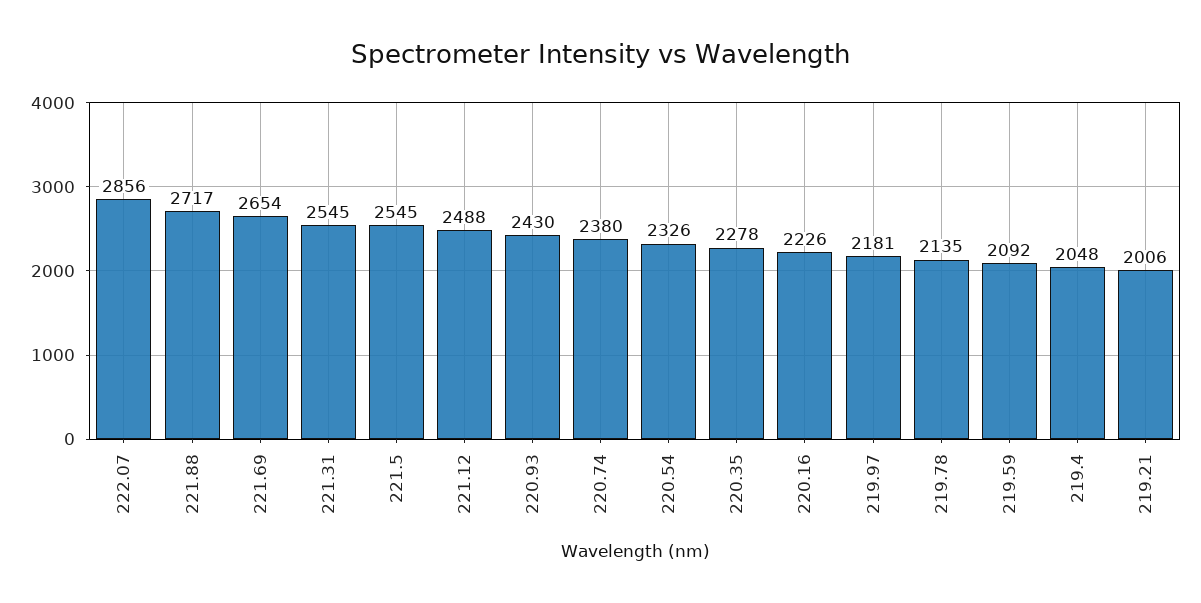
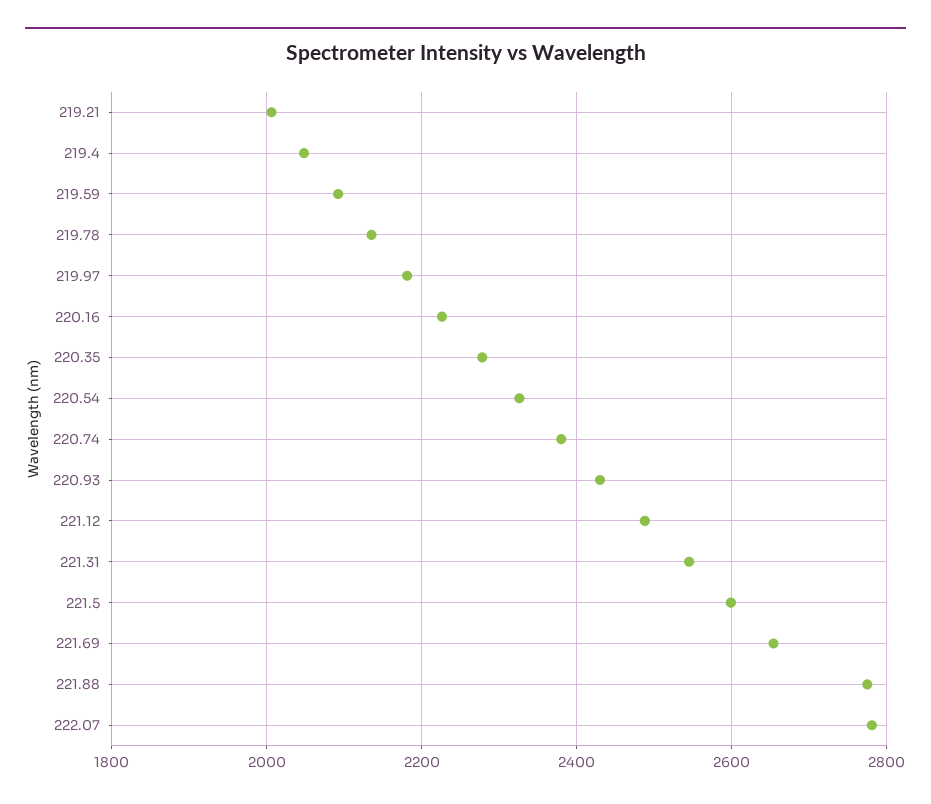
  {
-   "222.07": 2856,
+   "222.07": 2780,
-   "221.88": 2717,
+   "221.88": 2780,
    "221.69": 2654,
    "221.31": 2545,
-   "221.5": 2545,
+   "221.5": 2600,
    "221.12": 2488,
    "220.93": 2430,
    "220.74": 2380,
    "220.54": 2326,
    "220.35": 2278,
    "220.16": 2226,
    "219.97": 2181,
    "219.78": 2135,
    "219.59": 2092,
    "219.4": 2048,
    "219.21": 2006
  }

